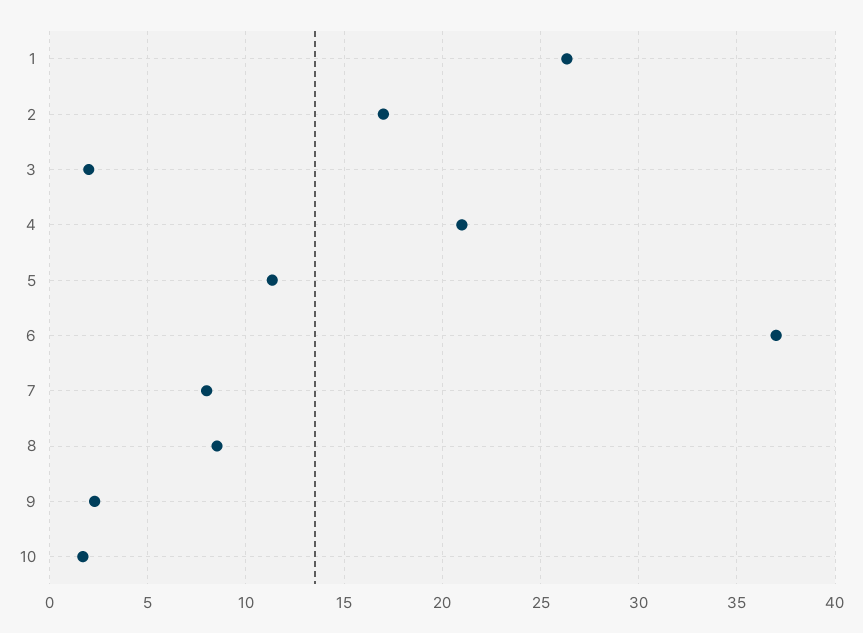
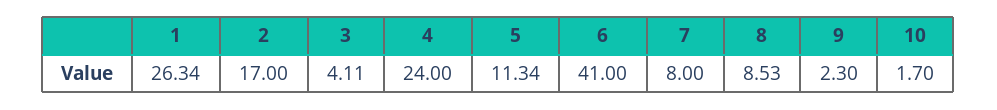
  {
    "1": 26.34,
    "2": 17,
-   "3": 2,
+   "3": 4.11,
-   "4": 21,
+   "4": 24,
    "5": 11.34,
-   "6": 37,
+   "6": 41,
    "7": 8,
    "8": 8.53,
    "9": 2.3,
    "10": 1.7
  }

